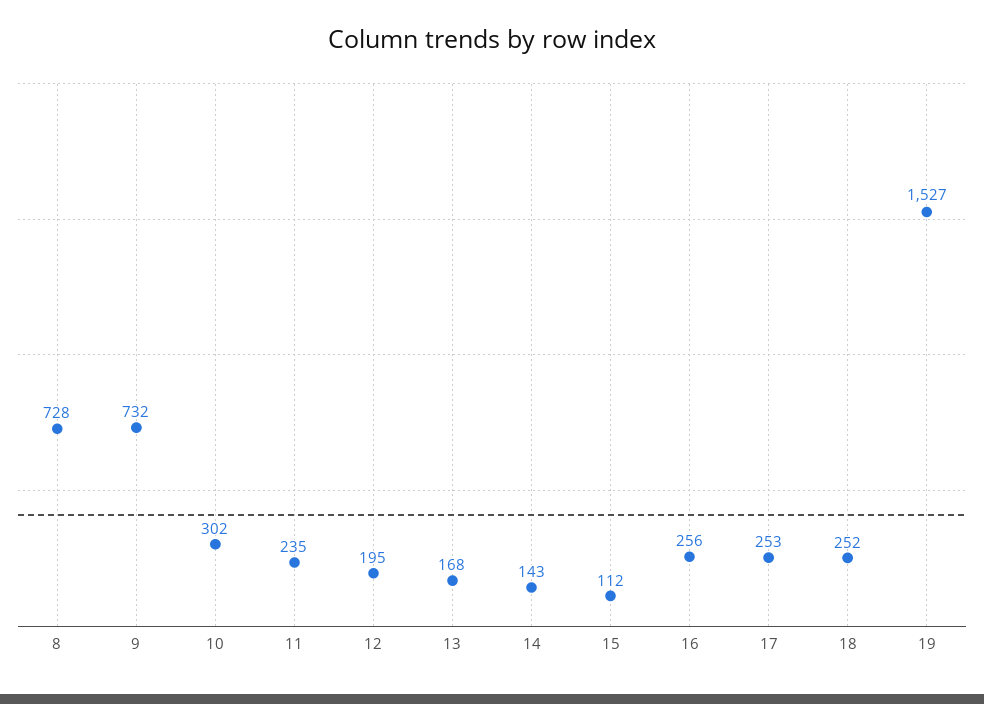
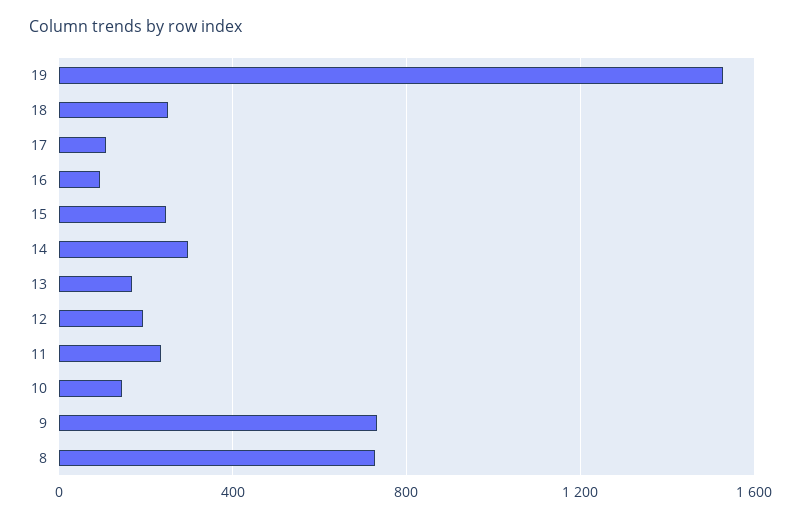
  {
    "8": 728,
    "9": 732,
-   "10": 302,
+   "10": 150,
    "11": 235,
    "12": 195,
    "13": 168,
-   "14": 143,
+   "14": 300,
-   "15": 112,
+   "15": 250,
-   "16": 256,
+   "16": 100,
-   "17": 253,
+   "17": 100,
    "18": 252,
    "19": 1527
  }

